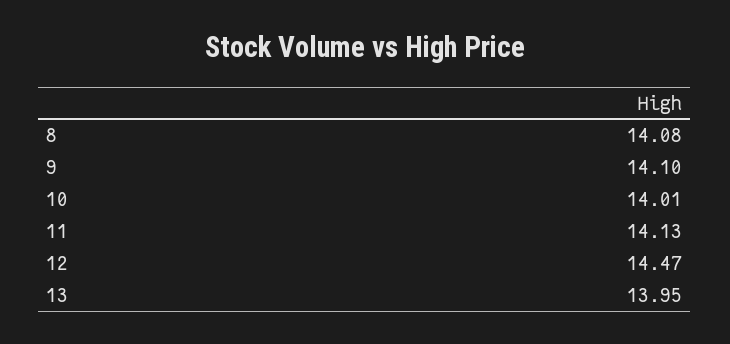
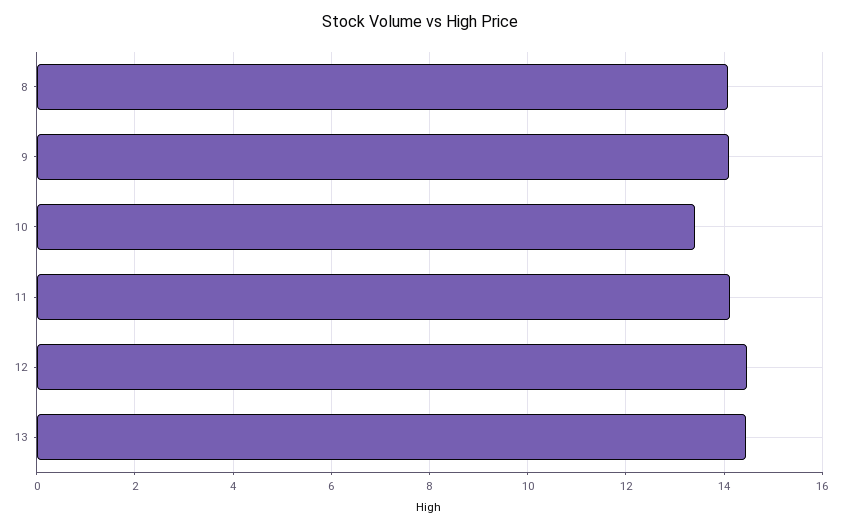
  {
    "8": 14.08,
    "9": 14.1,
-   "10": 14.01,
+   "10": 13.4,
    "11": 14.13,
    "12": 14.47,
-   "13": 13.95
+   "13": 14.4
  }

